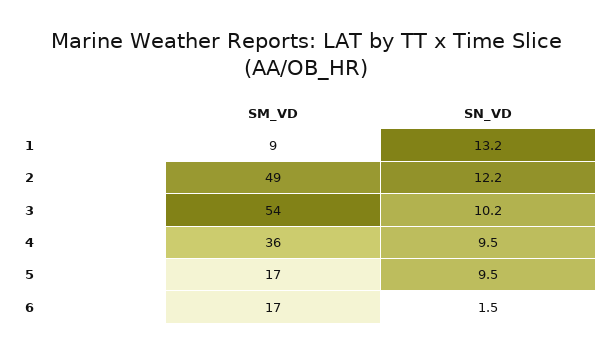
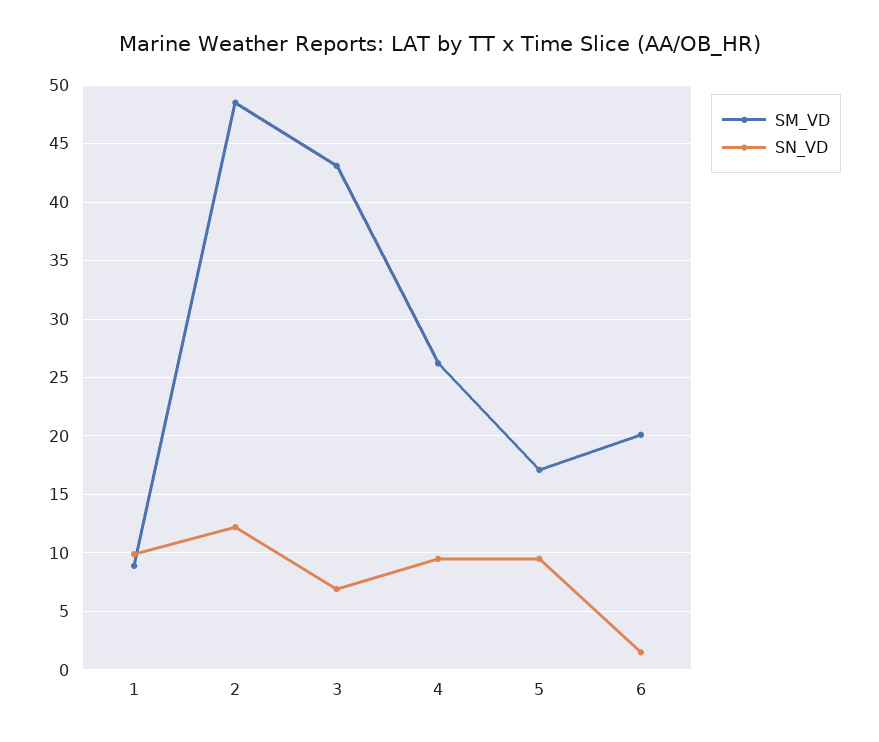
  {
    "SM_VD": {
      "1": 9,
      "2": 49,
-     "3": 54,
+     "3": 43,
-     "4": 36,
+     "4": 26,
      "5": 17,
-     "6": 17
+     "6": 20
    },
    "SN_VD": {
-     "1": 13.2,
+     "1": 10,
      "2": 12.2,
-     "3": 10.2,
+     "3": 7,
      "4": 9.5,
      "5": 9.5,
      "6": 1.5
    }
  }

